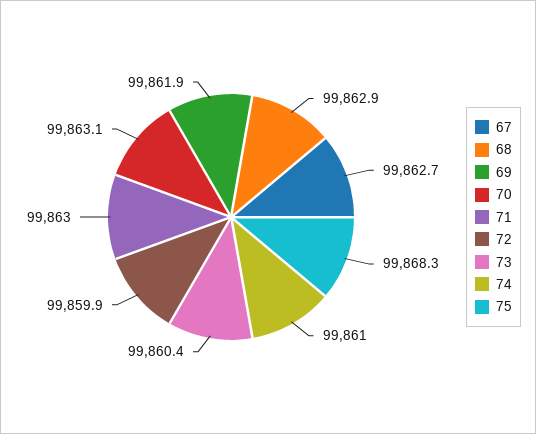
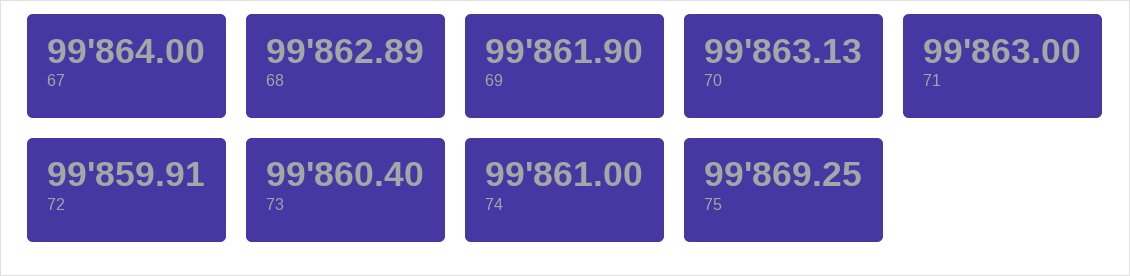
  {
-   "67": 99862.7,
+   "67": 99864,
    "68": 99862.89,
    "69": 99861.9,
    "70": 99863.13,
    "71": 99863,
    "72": 99859.91,
    "73": 99860.4,
    "74": 99861,
-   "75": 99868.3
+   "75": 99869.25
  }

